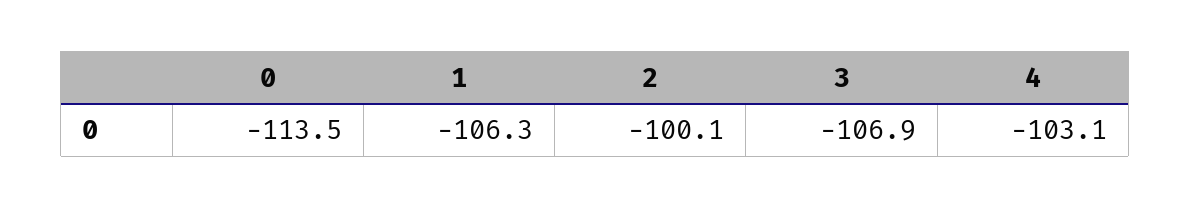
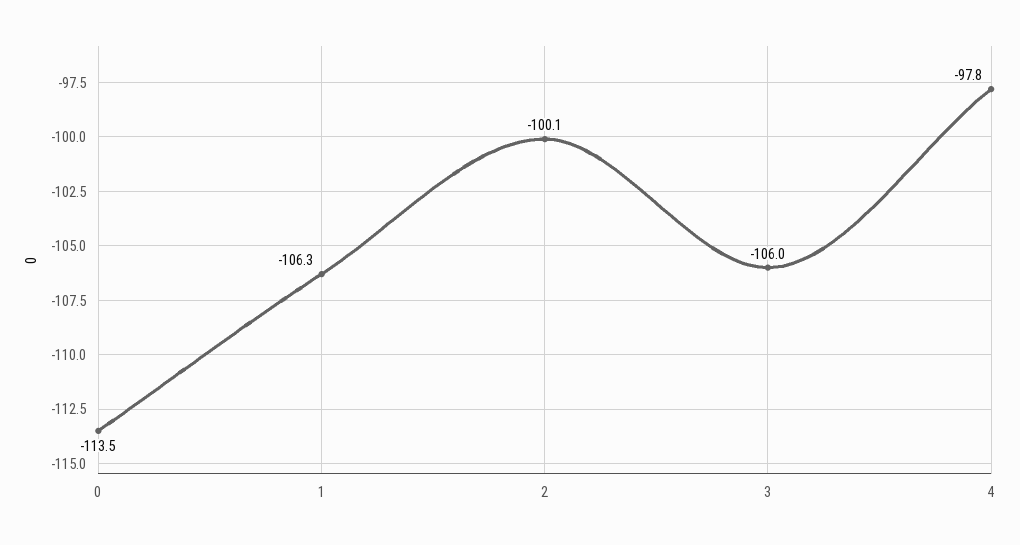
  {
    "0": -113.5,
    "1": -106.3,
    "2": -100.1,
-   "3": -106.9,
+   "3": -106,
-   "4": -103.1
+   "4": -97.8
  }

